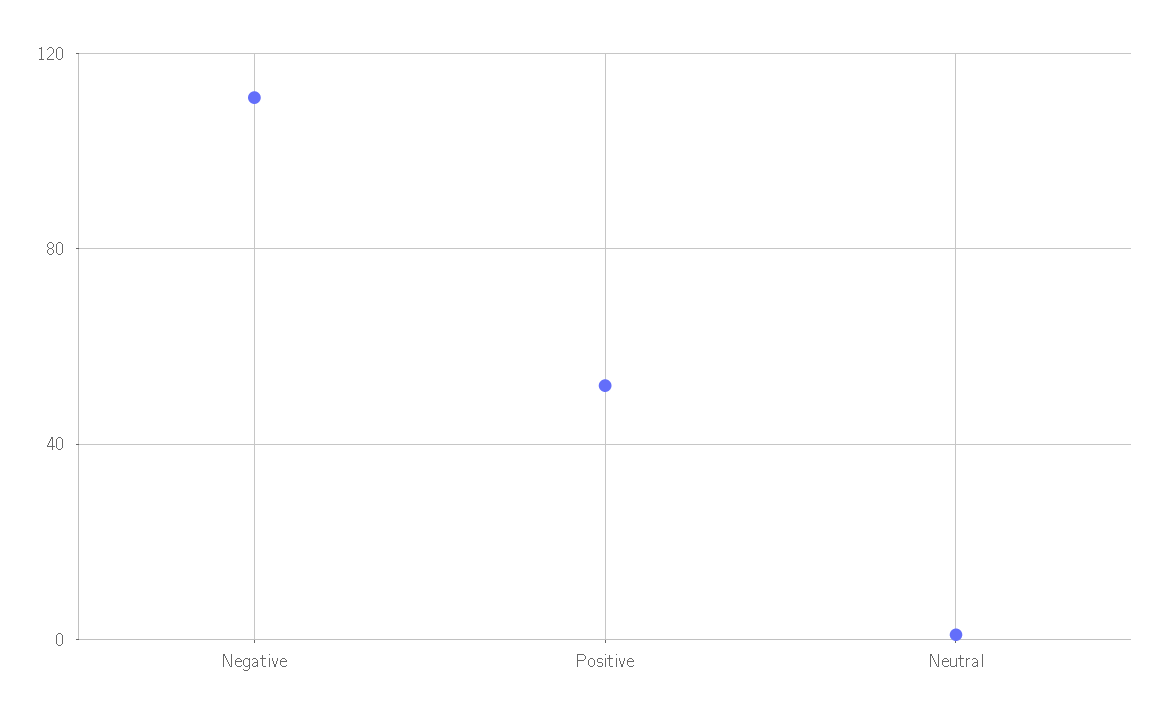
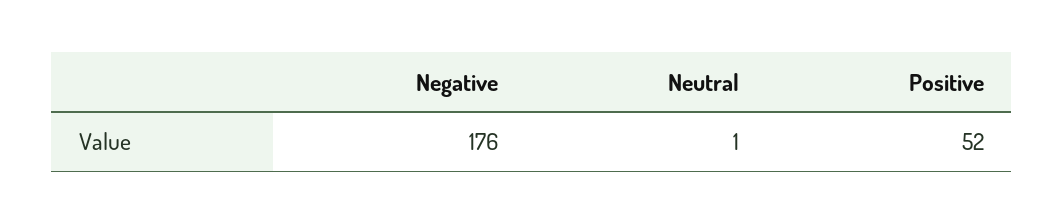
  {
-   "Negative": 110,
+   "Negative": 176,
    "Positive": 52,
    "Neutral": 1
  }

